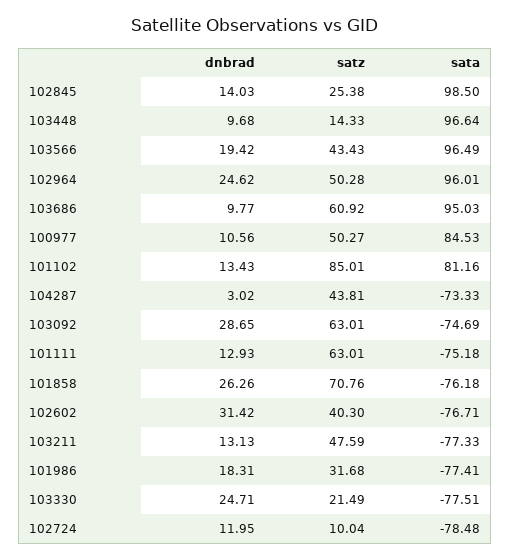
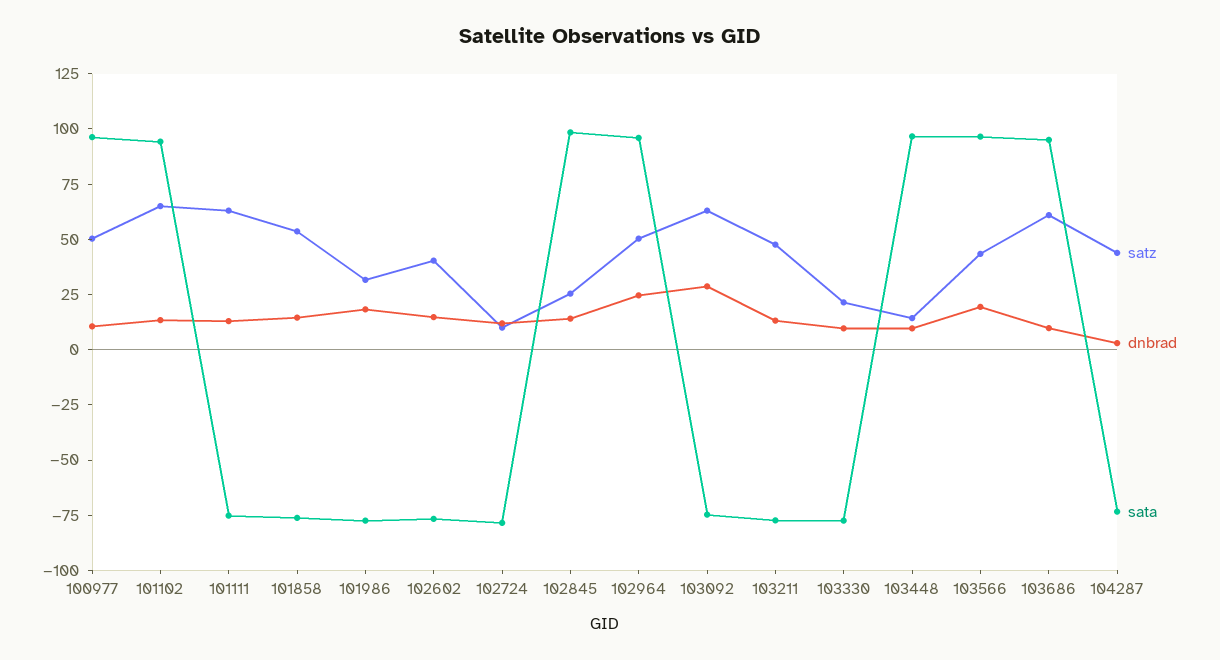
  {
    "dnbrad": {
      "102845": 14.03,
      "103448": 9.68,
      "103566": 19.42,
      "102964": 24.62,
      "103686": 9.77,
      "100977": 10.56,
      "101102": 13.43,
      "104287": 3.02,
      "103092": 28.65,
      "101111": 12.93,
-     "101858": 26.26,
+     "101858": 15,
-     "102602": 31.42,
+     "102602": 15,
      "103211": 13.13,
      "101986": 18.31,
-     "103330": 24.71,
+     "103330": 10,
      "102724": 11.95
    },
    "satz": {
      "102845": 25.38,
      "103448": 14.33,
      "103566": 43.43,
      "102964": 50.28,
      "103686": 60.92,
      "100977": 50.27,
-     "101102": 85.01,
+     "101102": 65,
      "104287": 43.81,
      "103092": 63.01,
      "101111": 63.01,
-     "101858": 70.76,
+     "101858": 55,
      "102602": 40.3,
      "103211": 47.59,
      "101986": 31.68,
      "103330": 21.49,
      "102724": 10.04
    },
    "sata": {
      "102845": 98.5,
      "103448": 96.64,
      "103566": 96.49,
      "102964": 96.01,
      "103686": 95.03,
-     "100977": 84.53,
+     "100977": 95,
-     "101102": 81.16,
+     "101102": 95,
      "104287": -73.33,
      "103092": -74.69,
      "101111": -75.18,
      "101858": -76.18,
      "102602": -76.71,
      "103211": -77.33,
      "101986": -77.41,
      "103330": -77.51,
      "102724": -78.48
    }
  }

